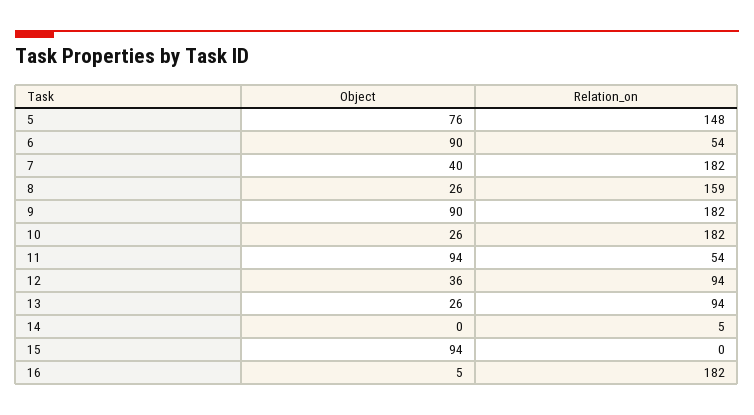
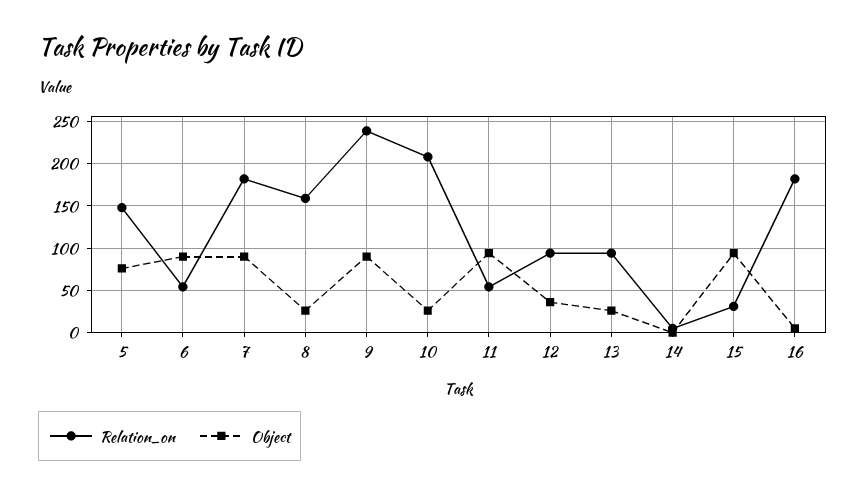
  {
    "Object": {
      "5": 76,
      "6": 90,
-     "7": 40,
+     "7": 90,
      "8": 26,
      "9": 90,
      "10": 26,
      "11": 94,
      "12": 36,
      "13": 26,
      "14": 0,
      "15": 94,
      "16": 5
    },
    "Relation_on": {
      "5": 148,
      "6": 54,
      "7": 182,
      "8": 159,
-     "9": 182,
+     "9": 240,
-     "10": 182,
+     "10": 210,
      "11": 54,
      "12": 94,
      "13": 94,
      "14": 5,
-     "15": 0,
+     "15": 30,
      "16": 182
    }
  }

